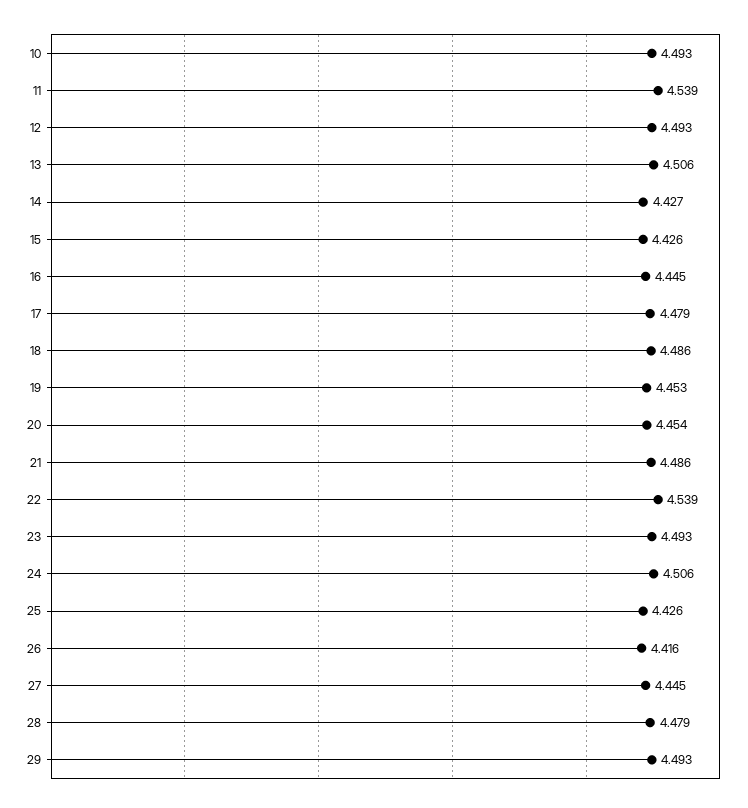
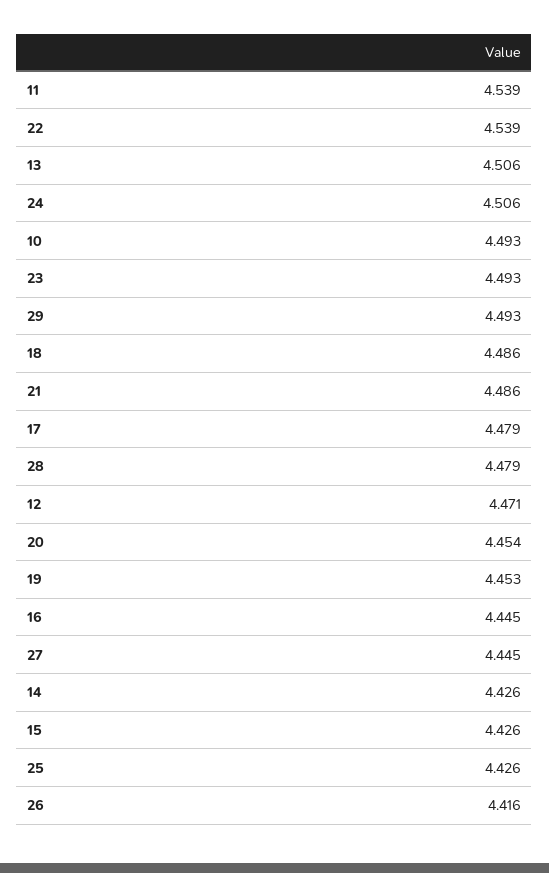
  {
    "10": 4.493,
    "11": 4.539,
-   "12": 4.493,
+   "12": 4.471,
    "13": 4.506,
-   "14": 4.427,
+   "14": 4.426,
    "15": 4.426,
    "16": 4.445,
    "17": 4.479,
    "18": 4.486,
    "19": 4.453,
    "20": 4.454,
    "21": 4.486,
    "22": 4.539,
    "23": 4.493,
    "24": 4.506,
    "25": 4.426,
    "26": 4.416,
    "27": 4.445,
    "28": 4.479,
    "29": 4.493
  }

